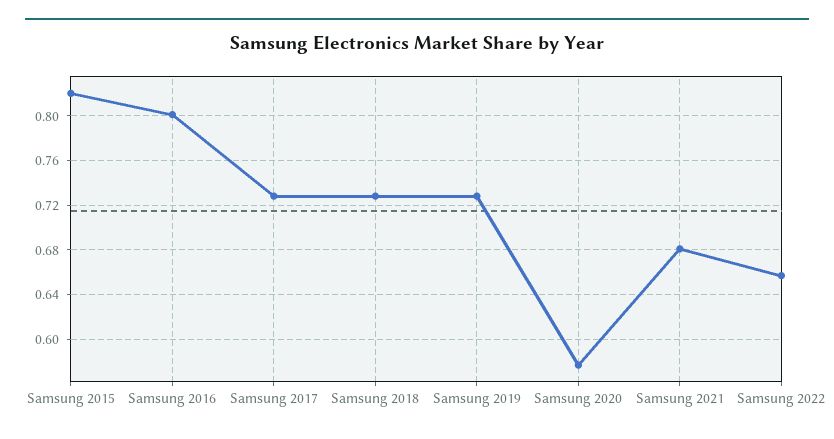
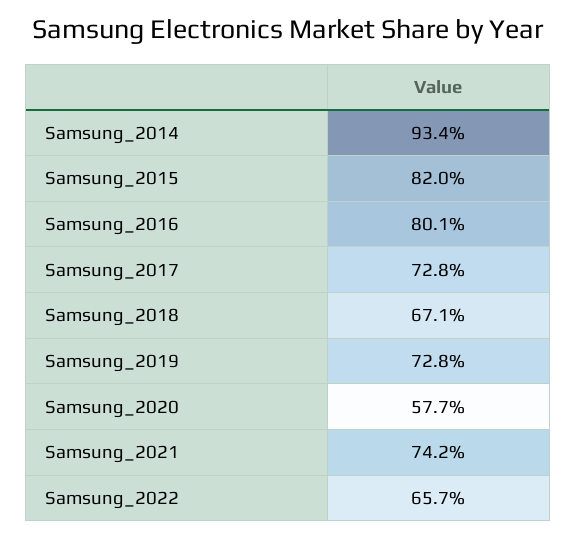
  {
    "Samsung 2015": 0.82,
    "Samsung 2016": 0.801,
    "Samsung 2017": 0.728,
-   "Samsung 2018": 0.73,
+   "Samsung 2018": 0.671,
    "Samsung 2019": 0.728,
    "Samsung 2020": 0.577,
-   "Samsung 2021": 0.68,
+   "Samsung 2021": 0.742,
-   "Samsung 2022": 0.657
+   "Samsung 2022": 0.657,
+   "Samsung_2014": 0.934
  }

